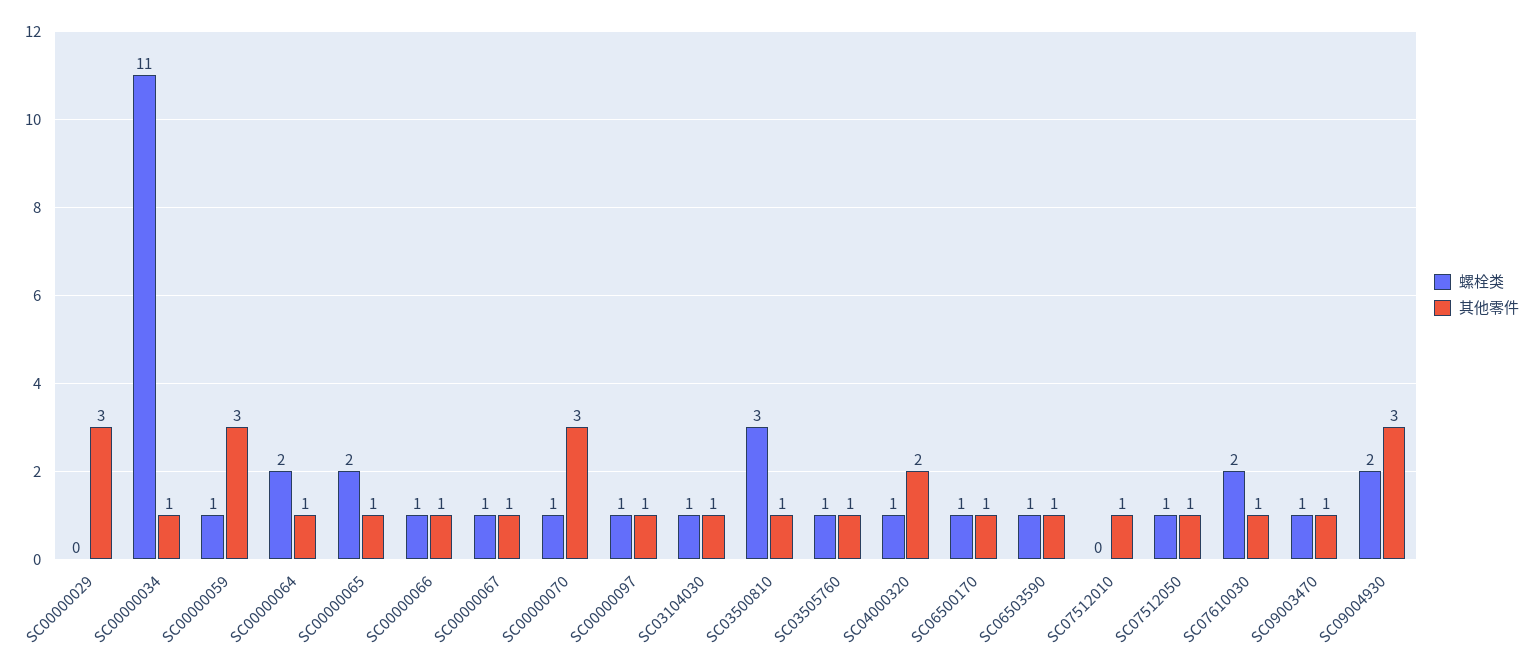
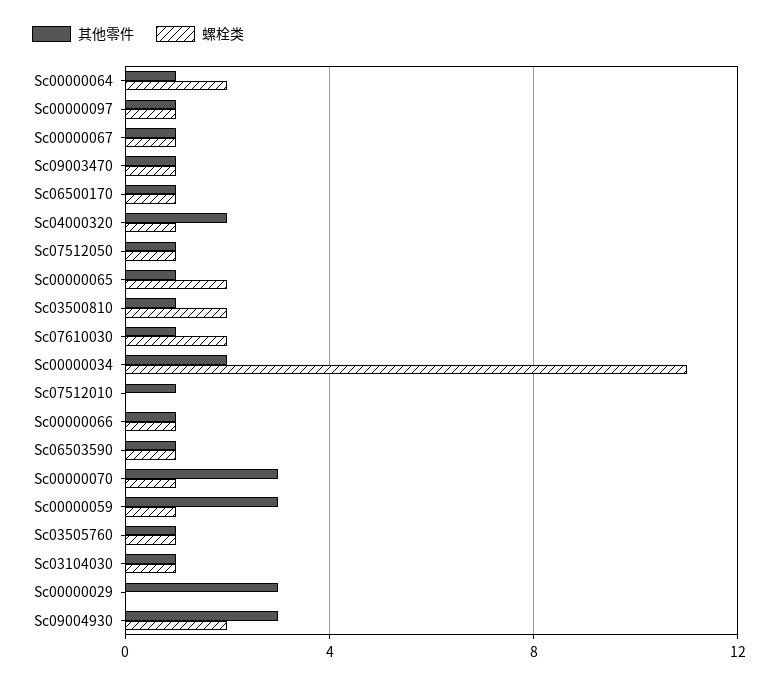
  {
    "螺栓类": {
      "SC00000029": 0,
      "SC00000034": 11,
      "SC00000059": 1,
      "SC00000064": 2,
      "SC00000065": 2,
      "SC00000066": 1,
      "SC00000067": 1,
      "SC00000070": 1,
      "SC00000097": 1,
      "SC03104030": 1,
-     "SC03500810": 3,
+     "SC03500810": 2,
      "SC03505760": 1,
      "SC04000320": 1,
      "SC06500170": 1,
      "SC06503590": 1,
      "SC07512010": 0,
      "SC07512050": 1,
      "SC07610030": 2,
      "SC09003470": 1,
      "SC09004930": 2
    },
    "其他零件": {
      "SC00000029": 3,
-     "SC00000034": 1,
+     "SC00000034": 2,
      "SC00000059": 3,
      "SC00000064": 1,
      "SC00000065": 1,
      "SC00000066": 1,
      "SC00000067": 1,
      "SC00000070": 3,
      "SC00000097": 1,
      "SC03104030": 1,
      "SC03500810": 1,
      "SC03505760": 1,
      "SC04000320": 2,
      "SC06500170": 1,
      "SC06503590": 1,
      "SC07512010": 1,
      "SC07512050": 1,
      "SC07610030": 1,
      "SC09003470": 1,
      "SC09004930": 3
    }
  }

